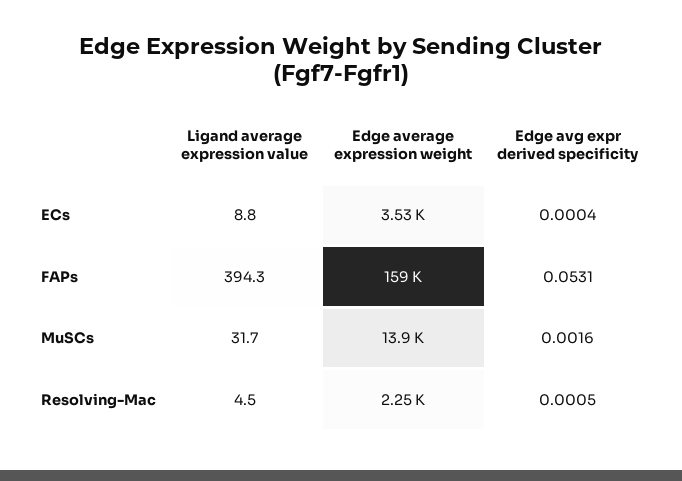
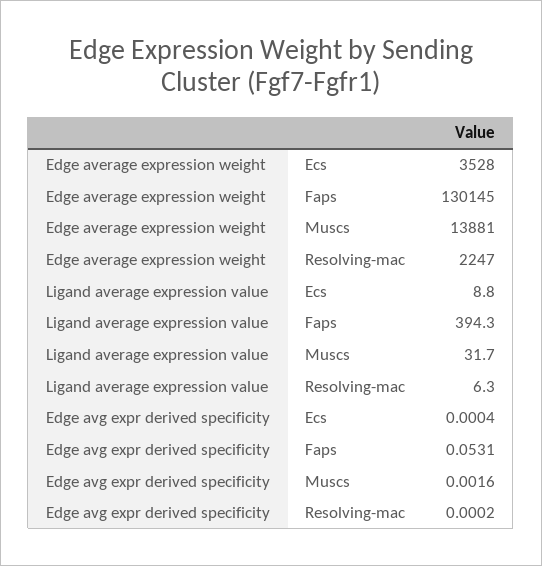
  {
    "Ligand average expression value": {
      "ECs": 8.8,
      "FAPs": 394.3,
      "MuSCs": 31.7,
-     "Resolving-Mac": 4.5
+     "Resolving-Mac": 6.3
    },
    "Edge average expression weight": {
      "ECs": 3528,
-     "FAPs": 159000,
+     "FAPs": 130145,
      "MuSCs": 13881,
      "Resolving-Mac": 2247
    },
    "Edge avg expr derived specificity": {
      "ECs": 0.0004,
      "FAPs": 0.0531,
      "MuSCs": 0.0016,
-     "Resolving-Mac": 0.0005
+     "Resolving-Mac": 0.0002
    }
  }

